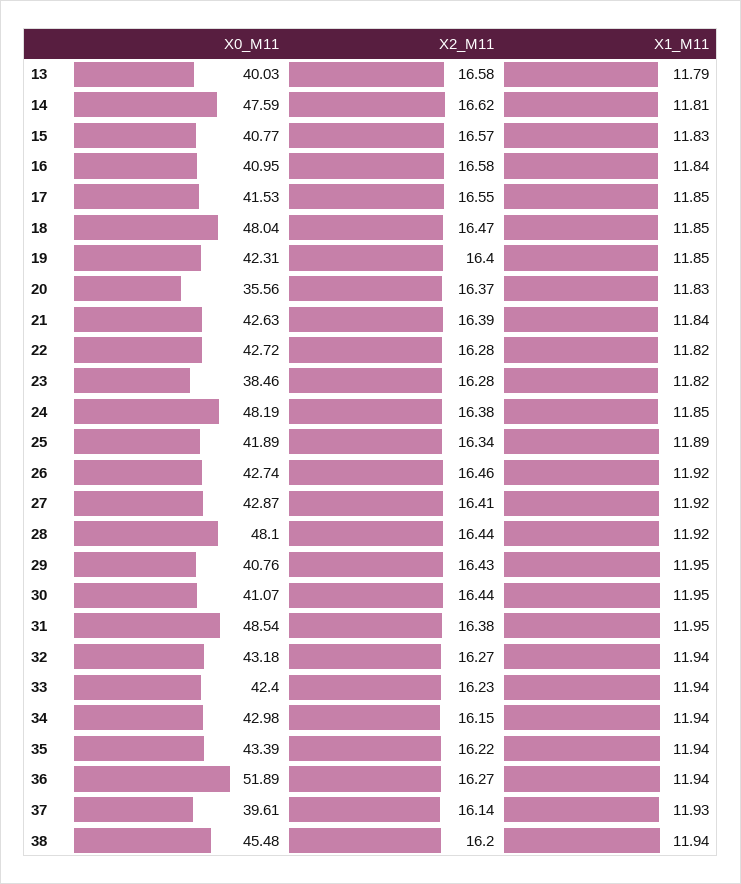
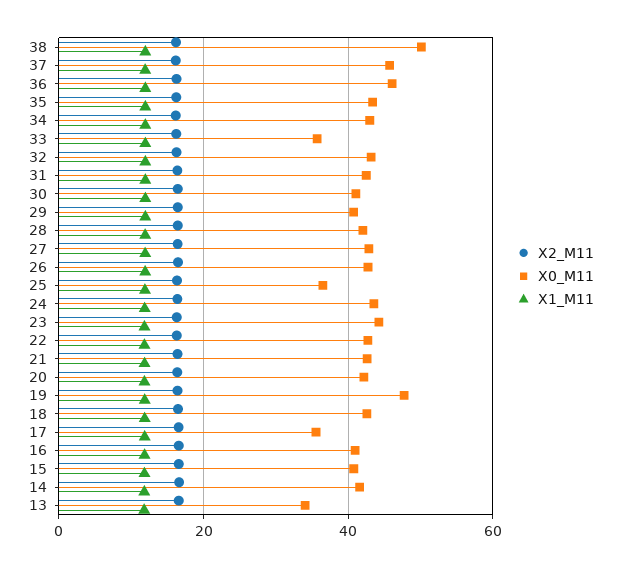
  {
    "X0_M11": {
-     "13": 40.03,
+     "13": 34,
-     "14": 47.59,
+     "14": 42,
      "15": 40.77,
      "16": 40.95,
-     "17": 41.53,
+     "17": 36,
-     "18": 48.04,
+     "18": 42,
-     "19": 42.31,
+     "19": 48,
-     "20": 35.56,
+     "20": 42,
      "21": 42.63,
      "22": 42.72,
-     "23": 38.46,
+     "23": 44,
-     "24": 48.19,
+     "24": 44,
-     "25": 41.89,
+     "25": 36,
      "26": 42.74,
      "27": 42.87,
-     "28": 48.1,
+     "28": 42,
      "29": 40.76,
      "30": 41.07,
-     "31": 48.54,
+     "31": 42,
      "32": 43.18,
-     "33": 42.4,
+     "33": 36,
      "34": 42.98,
      "35": 43.39,
-     "36": 51.89,
+     "36": 46,
-     "37": 39.61,
+     "37": 46,
-     "38": 45.48
+     "38": 50
    },
    "X2_M11": {
      "13": 16.58,
      "14": 16.62,
      "15": 16.57,
      "16": 16.58,
      "17": 16.55,
      "18": 16.47,
      "19": 16.4,
      "20": 16.37,
      "21": 16.39,
      "22": 16.28,
      "23": 16.28,
      "24": 16.38,
      "25": 16.34,
      "26": 16.46,
      "27": 16.41,
      "28": 16.44,
      "29": 16.43,
      "30": 16.44,
      "31": 16.38,
      "32": 16.27,
      "33": 16.23,
      "34": 16.15,
      "35": 16.22,
      "36": 16.27,
      "37": 16.14,
      "38": 16.2
    },
    "X1_M11": {
      "13": 11.79,
      "14": 11.81,
      "15": 11.83,
      "16": 11.84,
      "17": 11.85,
      "18": 11.85,
      "19": 11.85,
      "20": 11.83,
      "21": 11.84,
      "22": 11.82,
      "23": 11.82,
      "24": 11.85,
      "25": 11.89,
      "26": 11.92,
      "27": 11.92,
      "28": 11.92,
      "29": 11.95,
      "30": 11.95,
      "31": 11.95,
      "32": 11.94,
      "33": 11.94,
      "34": 11.94,
      "35": 11.94,
      "36": 11.94,
      "37": 11.93,
      "38": 11.94
    }
  }

